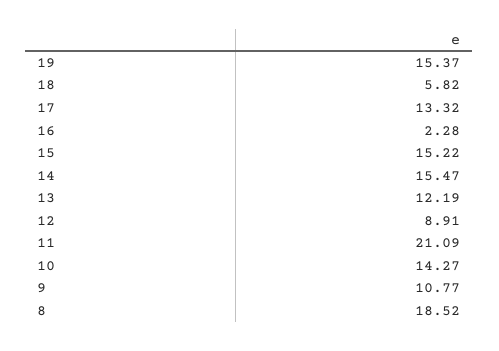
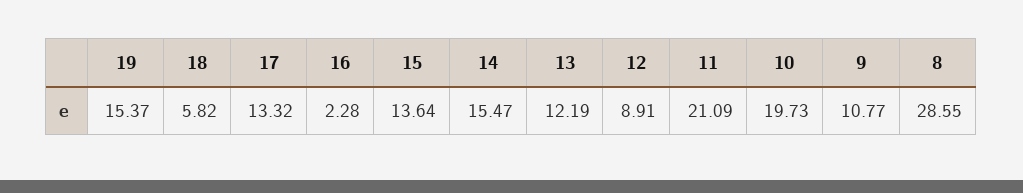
  {
    "19": 15.37,
    "18": 5.82,
    "17": 13.32,
    "16": 2.28,
-   "15": 15.22,
+   "15": 13.64,
    "14": 15.47,
    "13": 12.19,
    "12": 8.91,
    "11": 21.09,
-   "10": 14.27,
+   "10": 19.73,
    "9": 10.77,
-   "8": 18.52
+   "8": 28.55
  }

